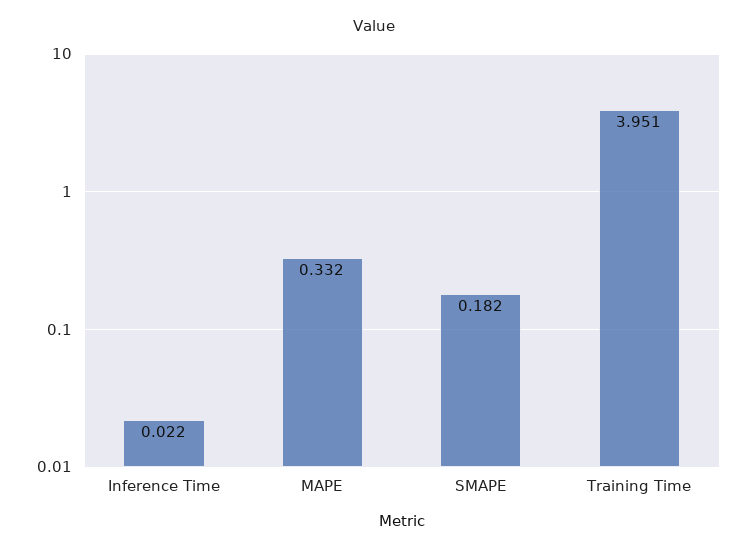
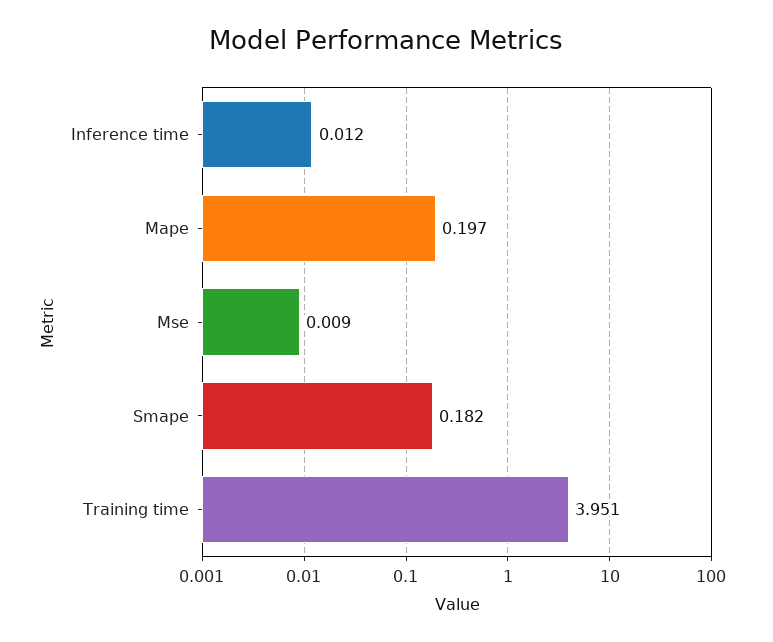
  {
-   "Inference Time": 0.022,
+   "Inference Time": 0.012,
-   "MAPE": 0.332,
+   "MAPE": 0.197,
    "SMAPE": 0.182,
-   "Training Time": 3.951
+   "Training Time": 3.951,
+   "Mse": 0.009
  }

